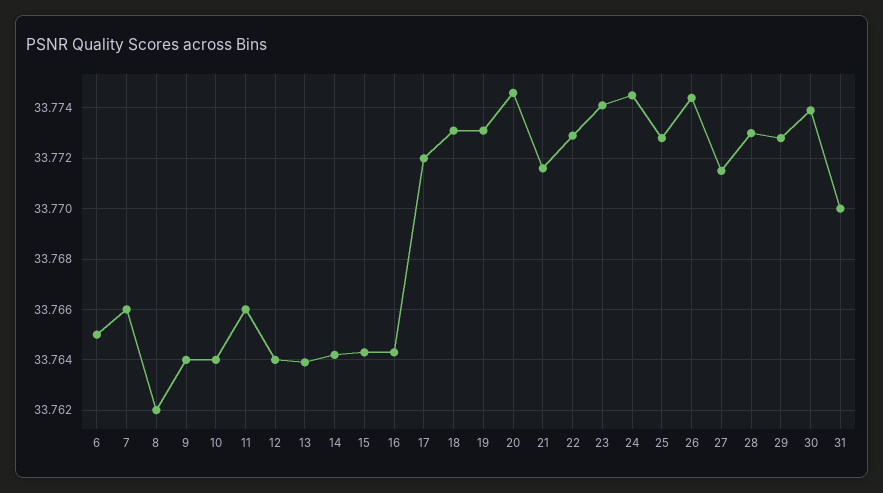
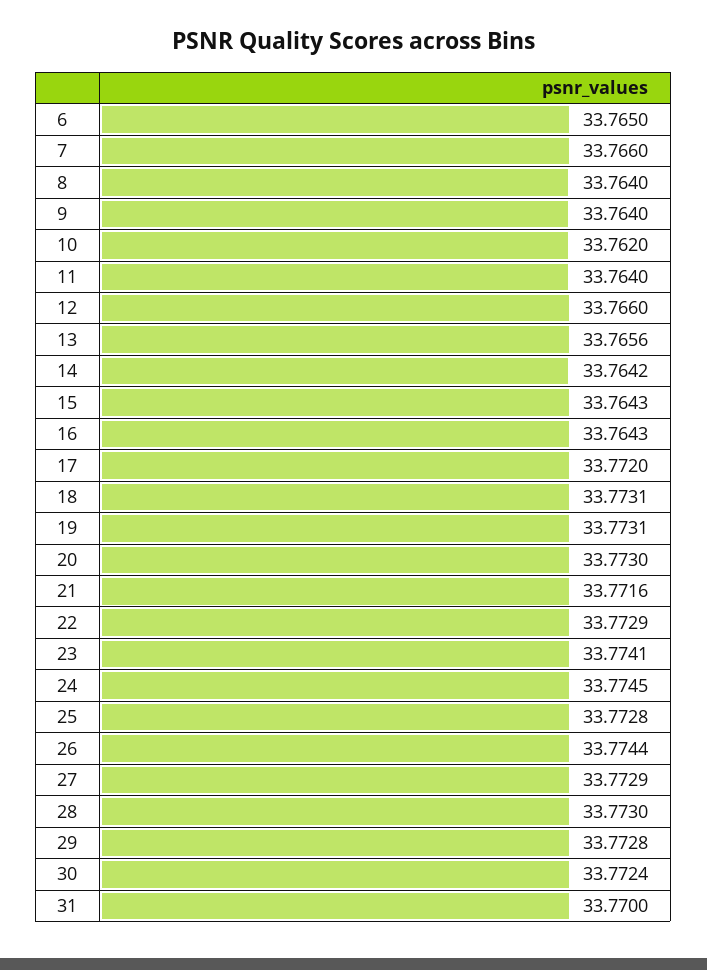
  {
    "6": 33.765,
    "7": 33.766,
-   "8": 33.762,
+   "8": 33.764,
    "9": 33.764,
-   "10": 33.764,
+   "10": 33.762,
-   "11": 33.766,
+   "11": 33.764,
-   "12": 33.764,
+   "12": 33.766,
-   "13": 33.764,
+   "13": 33.7656,
    "14": 33.7642,
    "15": 33.7643,
    "16": 33.7643,
    "17": 33.772,
    "18": 33.7731,
    "19": 33.7731,
-   "20": 33.7745,
+   "20": 33.773,
    "21": 33.7716,
    "22": 33.7729,
    "23": 33.7741,
    "24": 33.7745,
    "25": 33.7728,
    "26": 33.7744,
-   "27": 33.7715,
+   "27": 33.7729,
    "28": 33.773,
    "29": 33.7728,
-   "30": 33.774,
+   "30": 33.7724,
    "31": 33.77
  }

